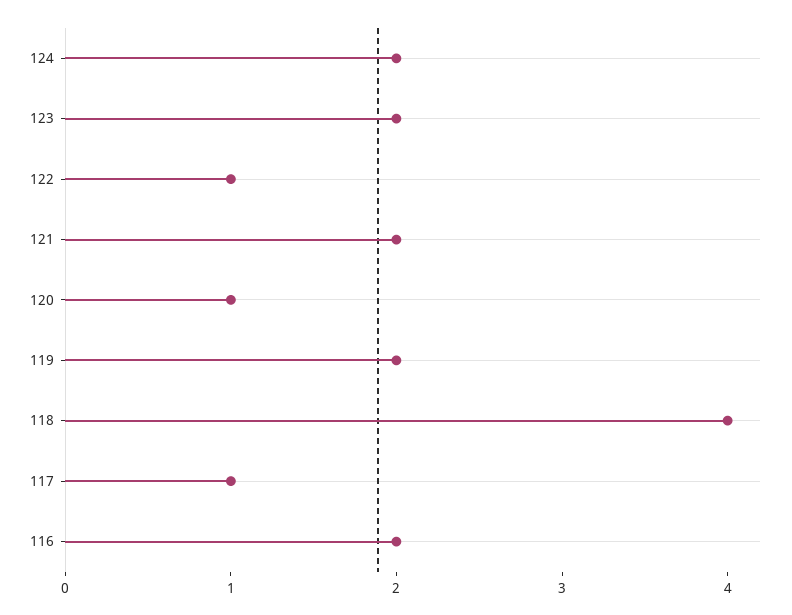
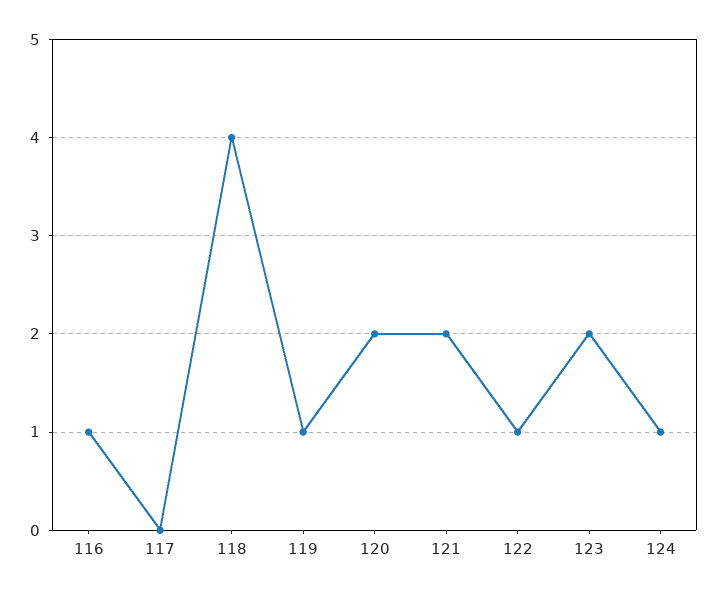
  {
-   "124": 2,
+   "124": 1,
    "123": 2,
    "122": 1,
    "121": 2,
-   "120": 1,
+   "120": 2,
-   "119": 2,
+   "119": 1,
    "118": 4,
-   "117": 1,
+   "117": 0,
-   "116": 2
+   "116": 1
  }

